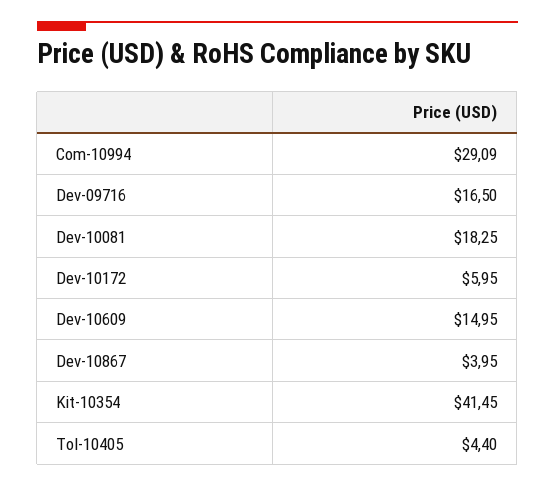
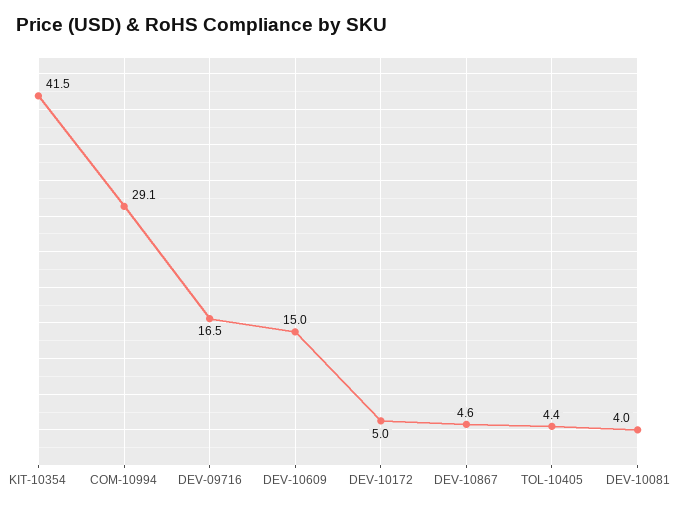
  {
    "Com-10994": 29.09,
    "Dev-09716": 16.5,
-   "Dev-10081": 18.25,
+   "Dev-10081": 4,
-   "Dev-10172": 5.95,
+   "Dev-10172": 5,
    "Dev-10609": 14.95,
-   "Dev-10867": 3.95,
+   "Dev-10867": 4.6,
    "Kit-10354": 41.45,
    "Tol-10405": 4.4
  }

